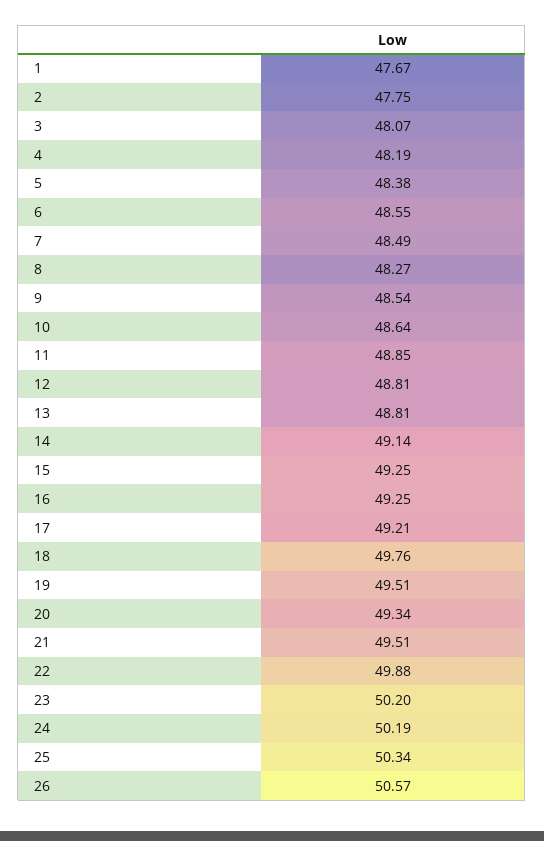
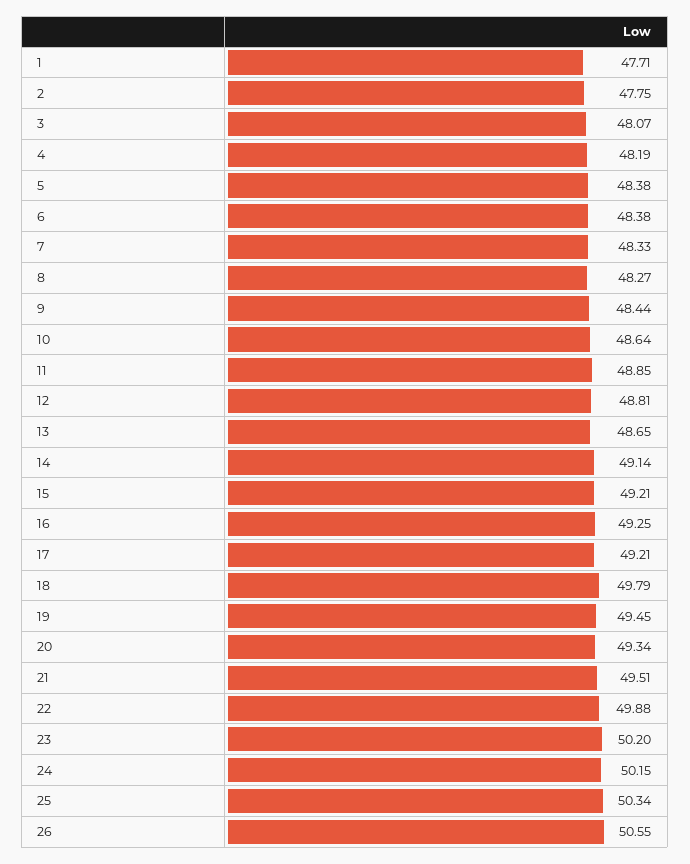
  {
-   "1": 47.67,
+   "1": 47.71,
    "2": 47.75,
    "3": 48.07,
    "4": 48.19,
    "5": 48.38,
-   "6": 48.55,
+   "6": 48.38,
-   "7": 48.49,
+   "7": 48.33,
    "8": 48.27,
-   "9": 48.54,
+   "9": 48.44,
    "10": 48.64,
    "11": 48.85,
    "12": 48.81,
-   "13": 48.81,
+   "13": 48.65,
    "14": 49.14,
-   "15": 49.25,
+   "15": 49.21,
    "16": 49.25,
    "17": 49.21,
-   "18": 49.76,
+   "18": 49.79,
-   "19": 49.51,
+   "19": 49.45,
    "20": 49.34,
    "21": 49.51,
    "22": 49.88,
    "23": 50.2,
-   "24": 50.19,
+   "24": 50.15,
    "25": 50.34,
-   "26": 50.57
+   "26": 50.55
  }

